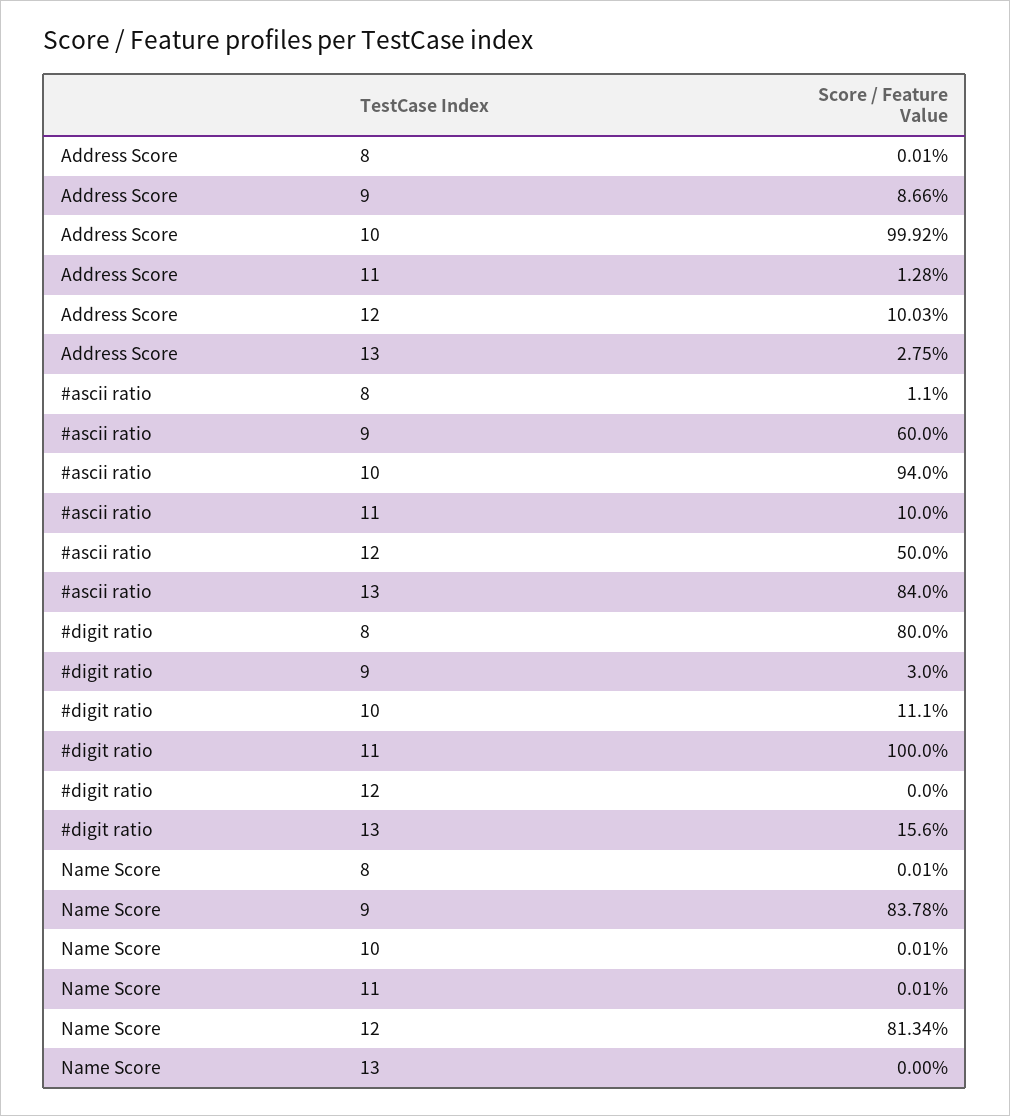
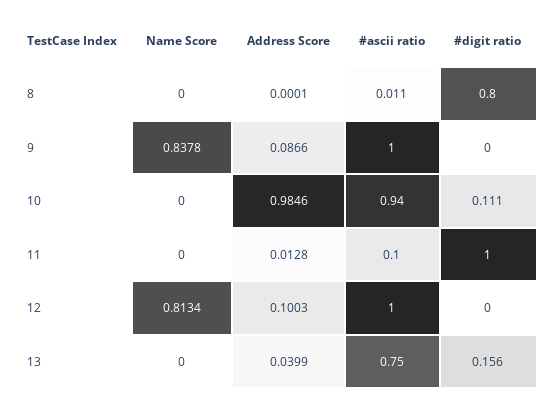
  {
    "Address Score": {
      "8": 0.0001,
      "9": 0.0866,
-     "10": 0.9992,
+     "10": 0.9846,
      "11": 0.0128,
      "12": 0.1003,
-     "13": 0.0275
+     "13": 0.0399
    },
    "#ascii ratio": {
      "8": 0.011,
-     "9": 0.6,
+     "9": 1,
      "10": 0.94,
      "11": 0.1,
-     "12": 0.5,
+     "12": 1,
-     "13": 0.84
+     "13": 0.75
    },
    "#digit ratio": {
      "8": 0.8,
-     "9": 0.03,
+     "9": 0,
      "10": 0.111,
      "11": 1,
      "12": 0,
      "13": 0.156
    },
    "Name Score": {
-     "8": 0.0001,
+     "8": 0,
      "9": 0.8378,
-     "10": 0.0001,
+     "10": 0,
-     "11": 0.0001,
+     "11": 0,
      "12": 0.8134,
      "13": 0
    }
  }

